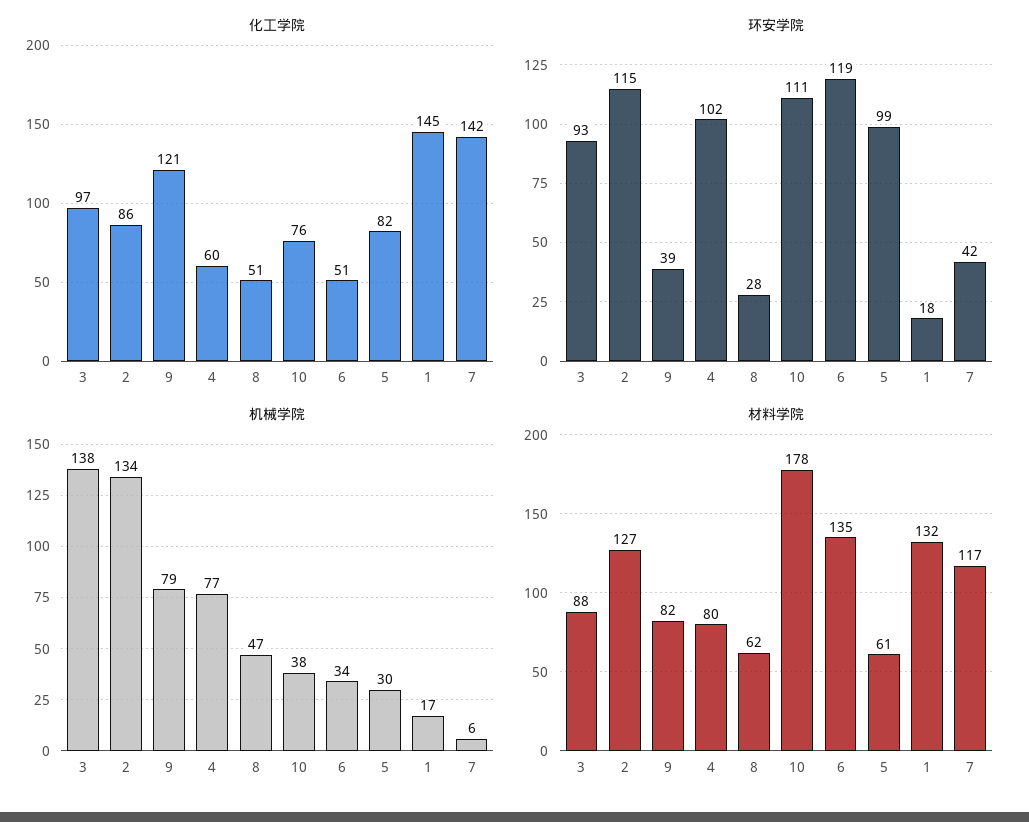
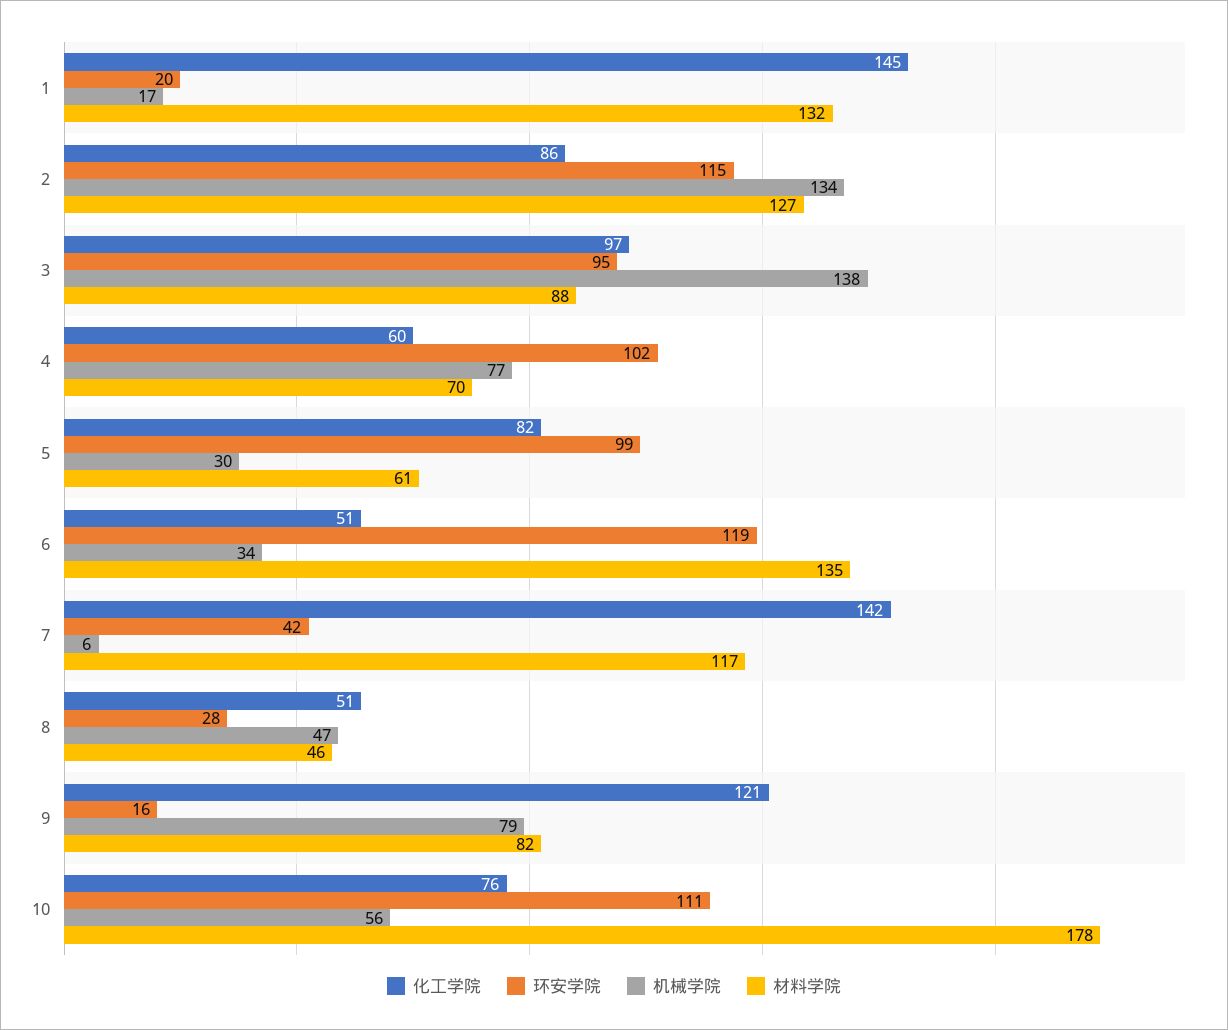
  {
    "化工学院": {
      "3": 97,
      "2": 86,
      "9": 121,
      "4": 60,
      "8": 51,
      "10": 76,
      "6": 51,
      "5": 82,
      "1": 145,
      "7": 142
    },
    "环安学院": {
-     "3": 93,
+     "3": 95,
      "2": 115,
-     "9": 39,
+     "9": 16,
      "4": 102,
      "8": 28,
      "10": 111,
      "6": 119,
      "5": 99,
-     "1": 18,
+     "1": 20,
      "7": 42
    },
    "机械学院": {
      "3": 138,
      "2": 134,
      "9": 79,
      "4": 77,
      "8": 47,
-     "10": 38,
+     "10": 56,
      "6": 34,
      "5": 30,
      "1": 17,
      "7": 6
    },
    "材料学院": {
      "3": 88,
      "2": 127,
      "9": 82,
-     "4": 80,
+     "4": 70,
-     "8": 62,
+     "8": 46,
      "10": 178,
      "6": 135,
      "5": 61,
      "1": 132,
      "7": 117
    }
  }

